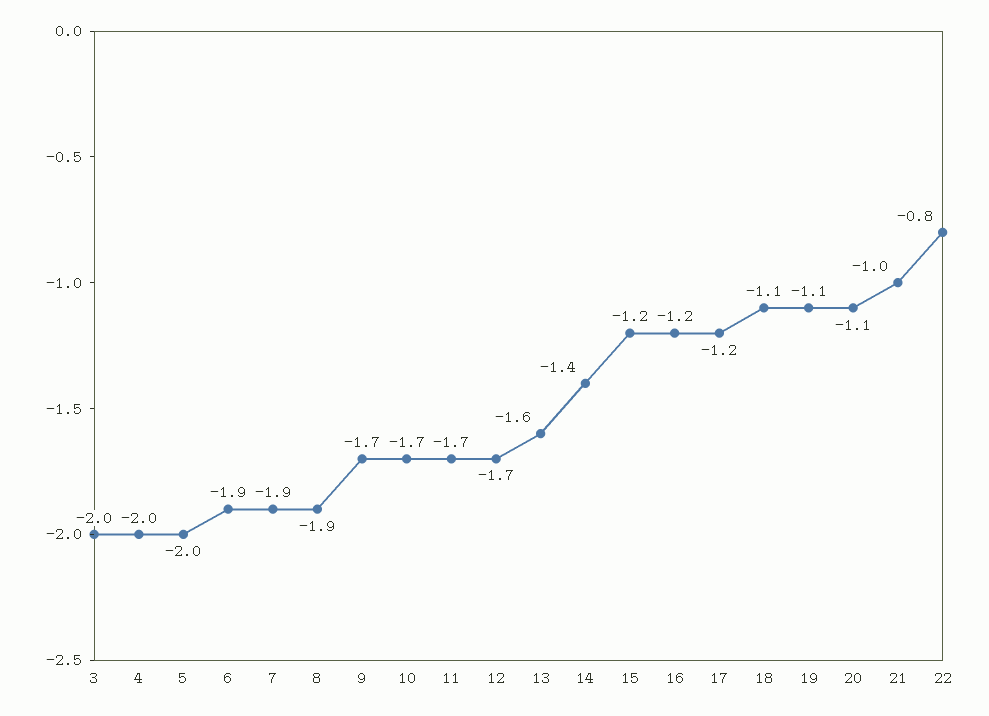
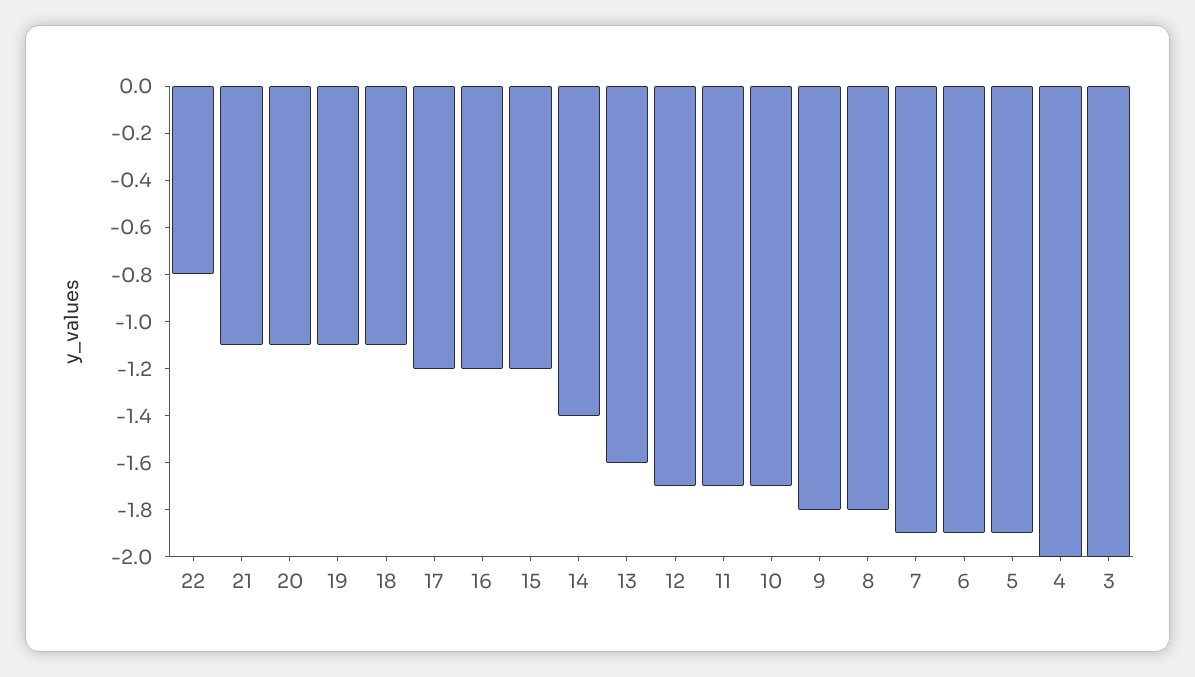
  {
    "3": -2,
    "4": -2,
-   "5": -2,
+   "5": -1.9,
    "6": -1.9,
    "7": -1.9,
-   "8": -1.9,
+   "8": -1.8,
-   "9": -1.7,
+   "9": -1.8,
    "10": -1.7,
    "11": -1.7,
    "12": -1.7,
    "13": -1.6,
    "14": -1.4,
    "15": -1.2,
    "16": -1.2,
    "17": -1.2,
    "18": -1.1,
    "19": -1.1,
    "20": -1.1,
-   "21": -1,
+   "21": -1.1,
    "22": -0.8
  }

